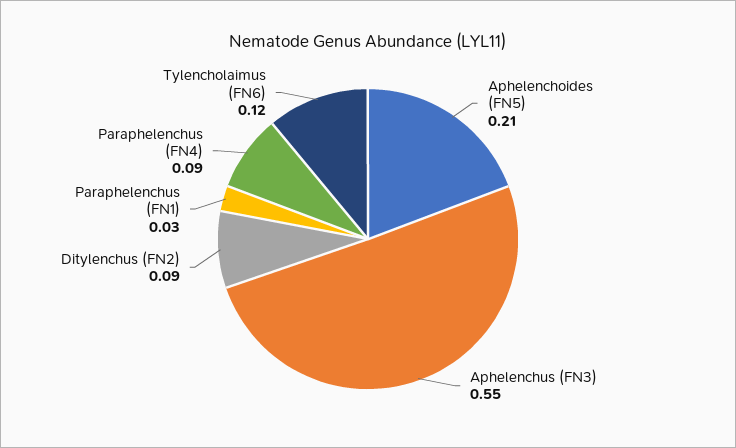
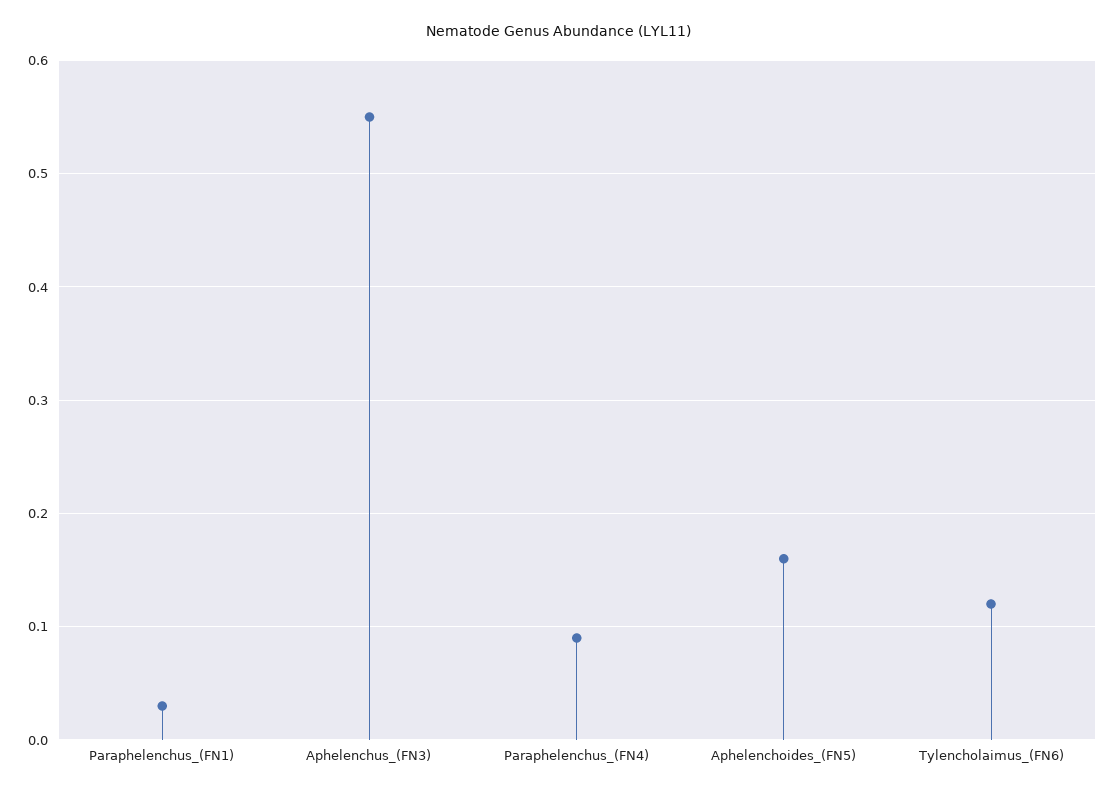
  {
-   "Aphelenchoides (FN5)": 0.21,
+   "Aphelenchoides (FN5)": 0.16,
    "Aphelenchus (FN3)": 0.55,
-   "Ditylenchus (FN2)": 0.09,
    "Paraphelenchus (FN1)": 0.03,
    "Paraphelenchus (FN4)": 0.09,
    "Tylencholaimus (FN6)": 0.12
  }

